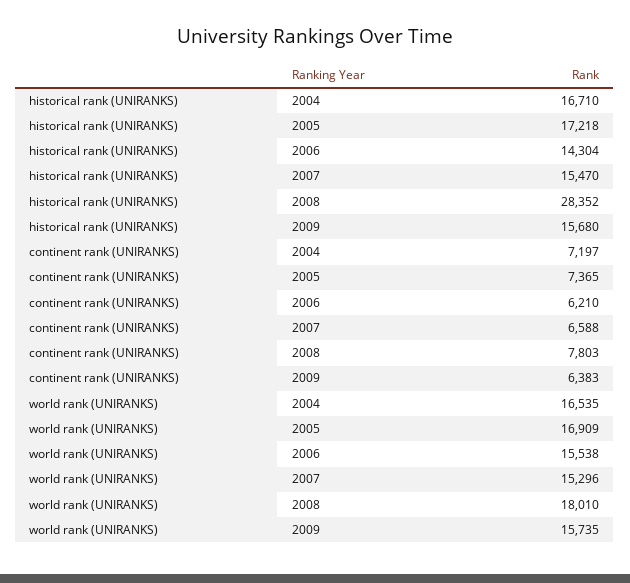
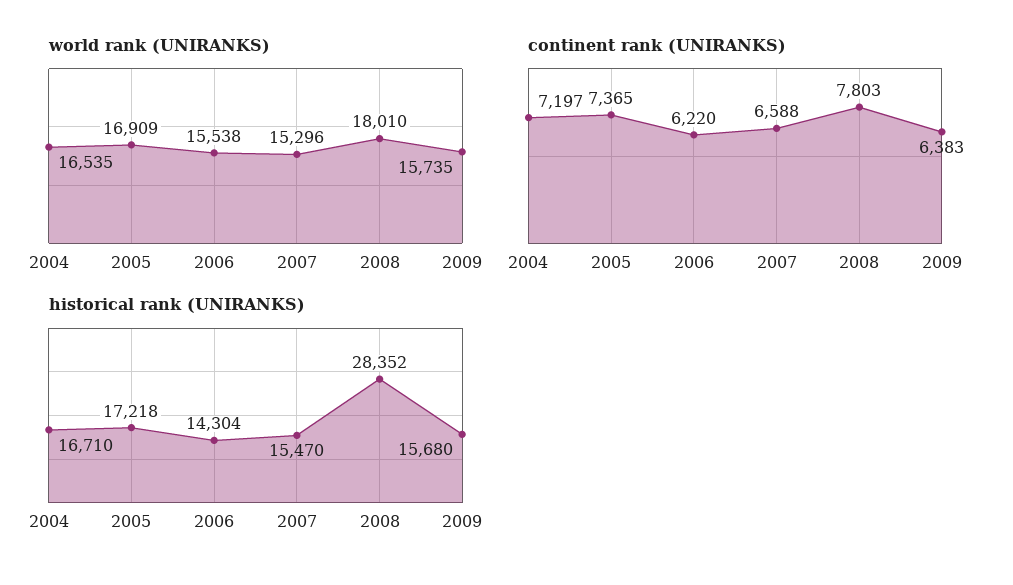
  {
    "historical rank (UNIRANKS)": {
      "2004": 16710,
      "2005": 17218,
      "2006": 14304,
      "2007": 15470,
      "2008": 28352,
      "2009": 15680
    },
    "continent rank (UNIRANKS)": {
      "2004": 7197,
      "2005": 7365,
-     "2006": 6210,
+     "2006": 6220,
      "2007": 6588,
      "2008": 7803,
      "2009": 6383
    },
    "world rank (UNIRANKS)": {
      "2004": 16535,
      "2005": 16909,
      "2006": 15538,
      "2007": 15296,
      "2008": 18010,
      "2009": 15735
    }
  }

